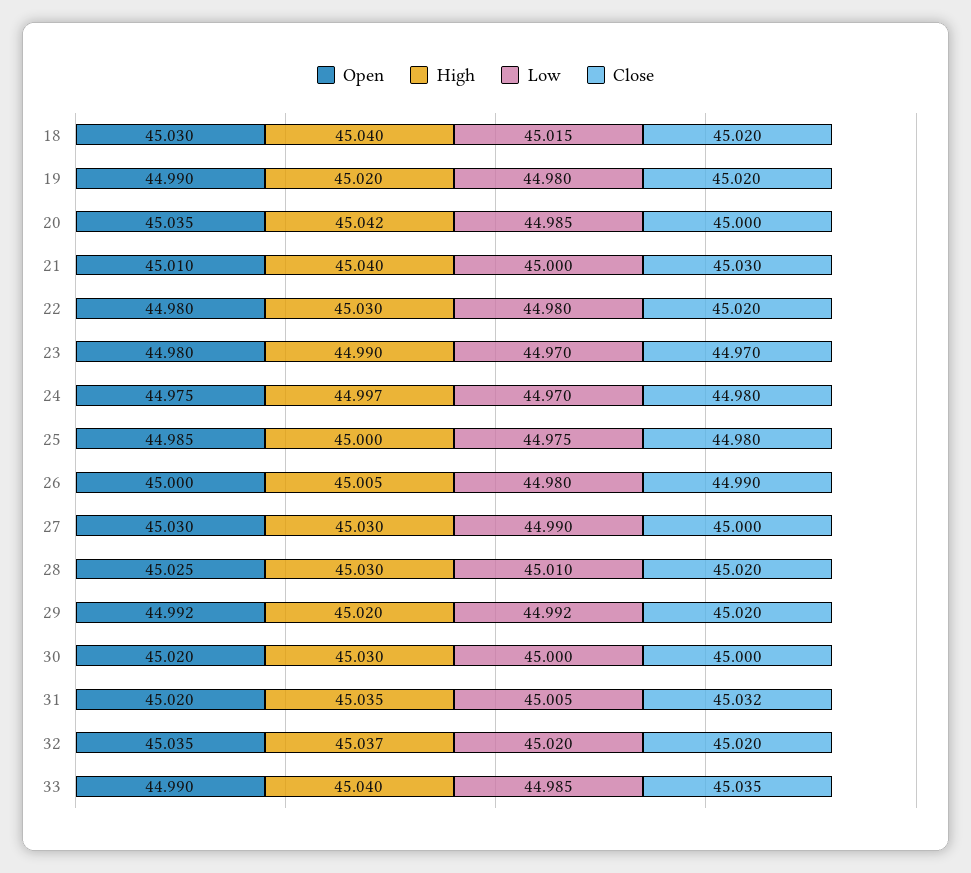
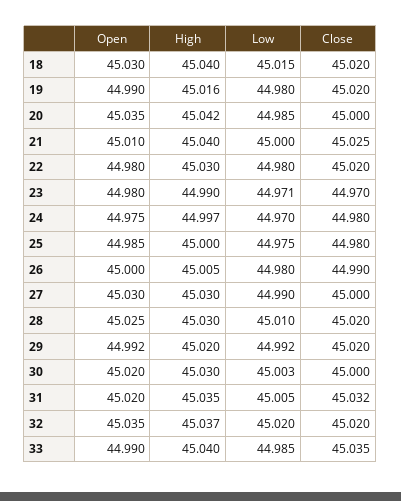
  {
    "Open": {
      "18": 45.03,
      "19": 44.99,
      "20": 45.035,
      "21": 45.01,
      "22": 44.98,
      "23": 44.98,
      "24": 44.975,
      "25": 44.985,
      "26": 45,
      "27": 45.03,
      "28": 45.025,
      "29": 44.992,
      "30": 45.02,
      "31": 45.02,
      "32": 45.035,
      "33": 44.99
    },
    "High": {
      "18": 45.04,
-     "19": 45.02,
+     "19": 45.016,
      "20": 45.042,
      "21": 45.04,
      "22": 45.03,
      "23": 44.99,
      "24": 44.997,
      "25": 45,
      "26": 45.005,
      "27": 45.03,
      "28": 45.03,
      "29": 45.02,
      "30": 45.03,
      "31": 45.035,
      "32": 45.037,
      "33": 45.04
    },
    "Low": {
      "18": 45.015,
      "19": 44.98,
      "20": 44.985,
      "21": 45,
      "22": 44.98,
-     "23": 44.97,
+     "23": 44.971,
      "24": 44.97,
      "25": 44.975,
      "26": 44.98,
      "27": 44.99,
      "28": 45.01,
      "29": 44.992,
-     "30": 45,
+     "30": 45.003,
      "31": 45.005,
      "32": 45.02,
      "33": 44.985
    },
    "Close": {
      "18": 45.02,
      "19": 45.02,
      "20": 45,
-     "21": 45.03,
+     "21": 45.025,
      "22": 45.02,
      "23": 44.97,
      "24": 44.98,
      "25": 44.98,
      "26": 44.99,
      "27": 45,
      "28": 45.02,
      "29": 45.02,
      "30": 45,
      "31": 45.032,
      "32": 45.02,
      "33": 45.035
    }
  }

